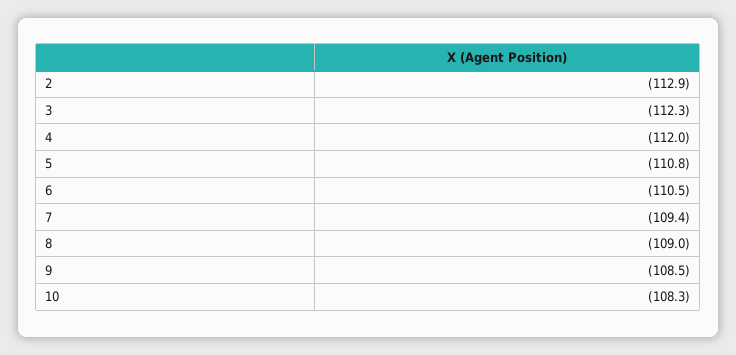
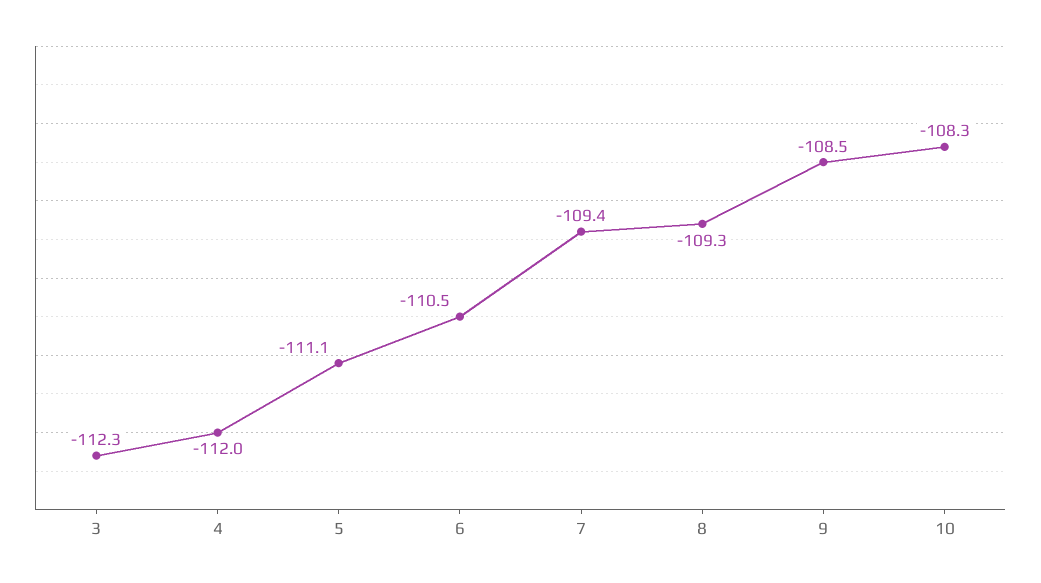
  {
-   "2": -112.9,
    "3": -112.3,
    "4": -112,
-   "5": -110.8,
+   "5": -111.1,
    "6": -110.5,
    "7": -109.4,
-   "8": -109,
+   "8": -109.3,
    "9": -108.5,
    "10": -108.3
  }

